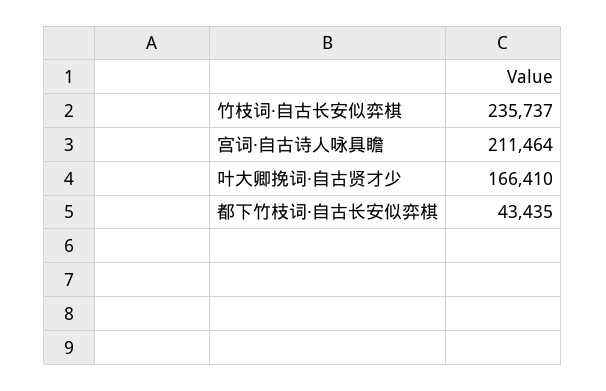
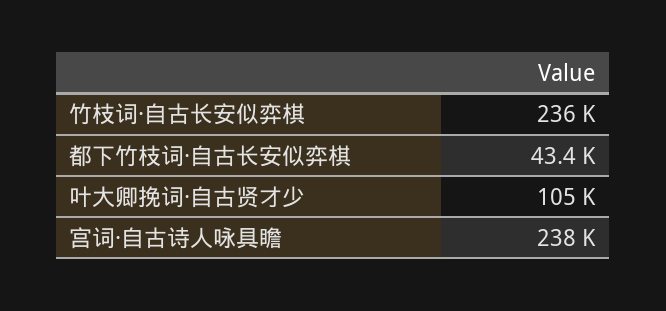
  {
    "竹枝词·自古长安似弈棋": 235737,
-   "宫词·自古诗人咏具瞻": 211464,
+   "宫词·自古诗人咏具瞻": 238000,
-   "叶大卿挽词·自古贤才少": 166410,
+   "叶大卿挽词·自古贤才少": 105000,
    "都下竹枝词·自古长安似弈棋": 43435
  }

